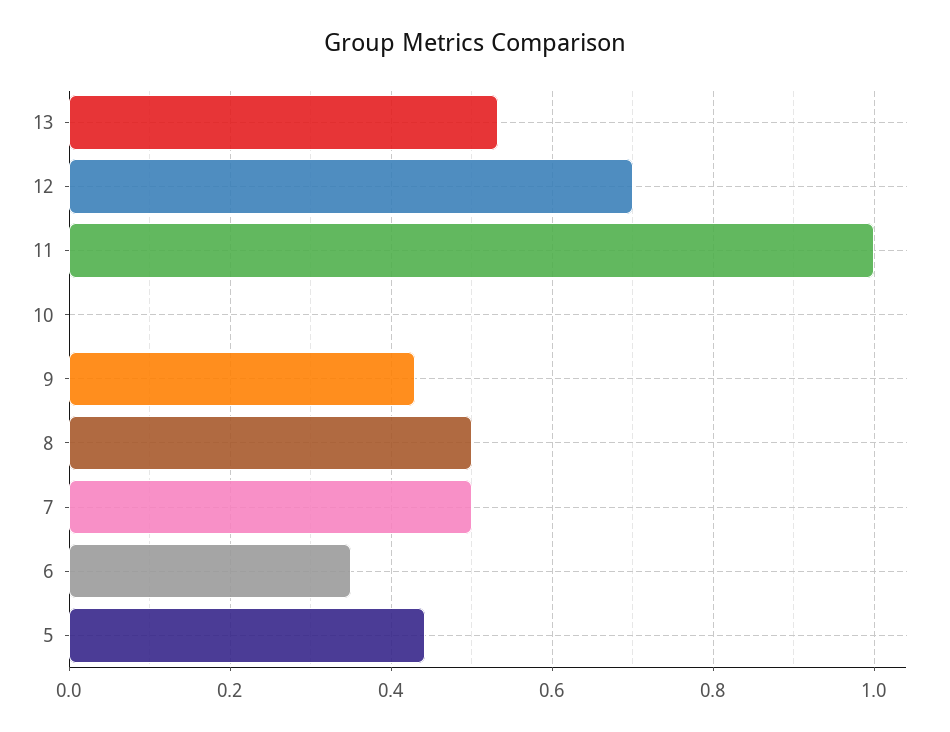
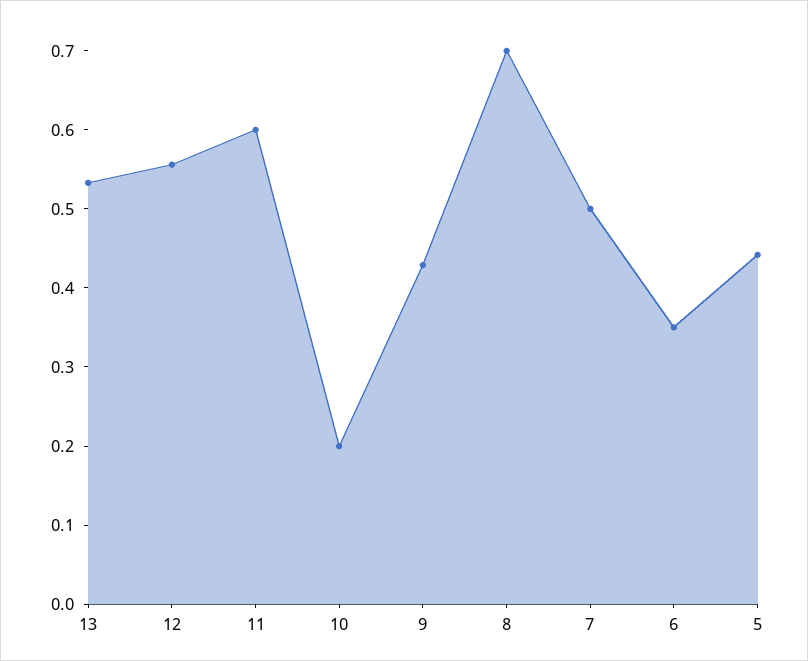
  {
    "13": 0.54,
-   "12": 0.7,
+   "12": 0.56,
-   "11": 1,
+   "11": 0.6,
-   "10": 0,
+   "10": 0.2,
    "9": 0.42,
-   "8": 0.5,
+   "8": 0.7,
    "7": 0.5,
    "6": 0.36,
    "5": 0.44
  }

